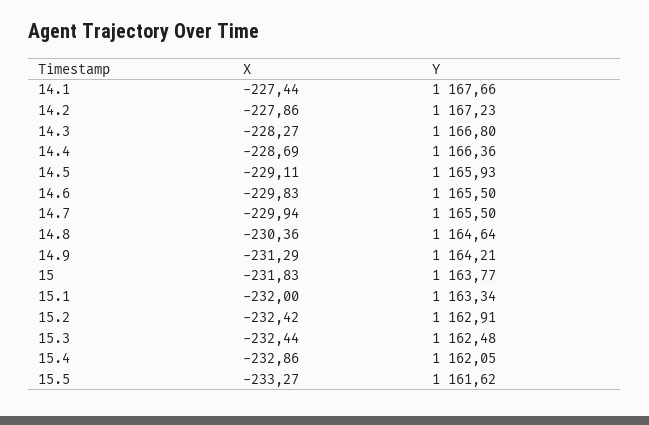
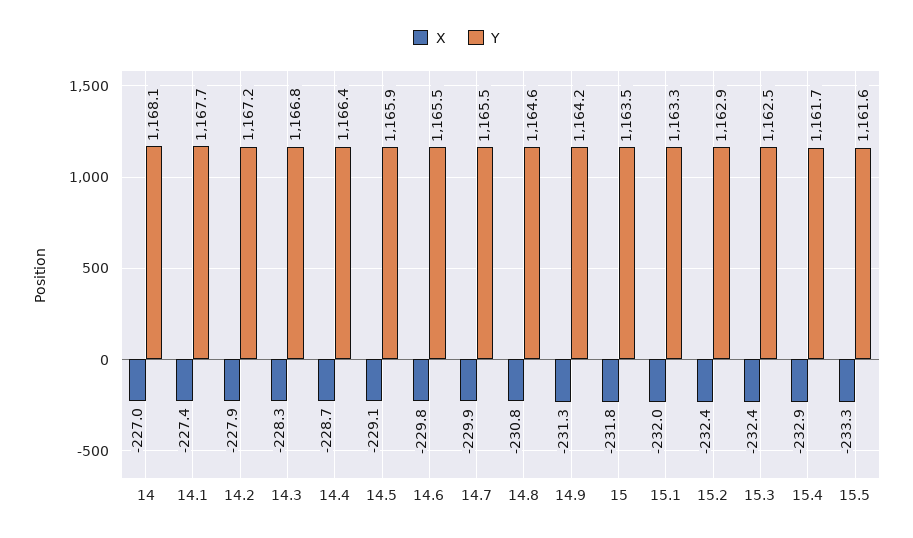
  {
    "X": {
      "14.1": -227.44,
      "14.2": -227.86,
      "14.3": -228.27,
      "14.4": -228.69,
      "14.5": -229.11,
      "14.6": -229.83,
      "14.7": -229.94,
-     "14.8": -230.36,
+     "14.8": -230.8,
      "14.9": -231.29,
      "15": -231.83,
      "15.1": -232,
      "15.2": -232.42,
      "15.3": -232.44,
      "15.4": -232.86,
-     "15.5": -233.27
+     "15.5": -233.27,
+     "14": -227
    },
    "Y": {
      "14.1": 1167.66,
      "14.2": 1167.23,
      "14.3": 1166.8,
      "14.4": 1166.36,
      "14.5": 1165.93,
      "14.6": 1165.5,
      "14.7": 1165.5,
      "14.8": 1164.64,
      "14.9": 1164.21,
-     "15": 1163.77,
+     "15": 1163.5,
      "15.1": 1163.34,
      "15.2": 1162.91,
      "15.3": 1162.48,
-     "15.4": 1162.05,
+     "15.4": 1161.7,
-     "15.5": 1161.62
+     "15.5": 1161.62,
+     "14": 1168.1
    }
  }

